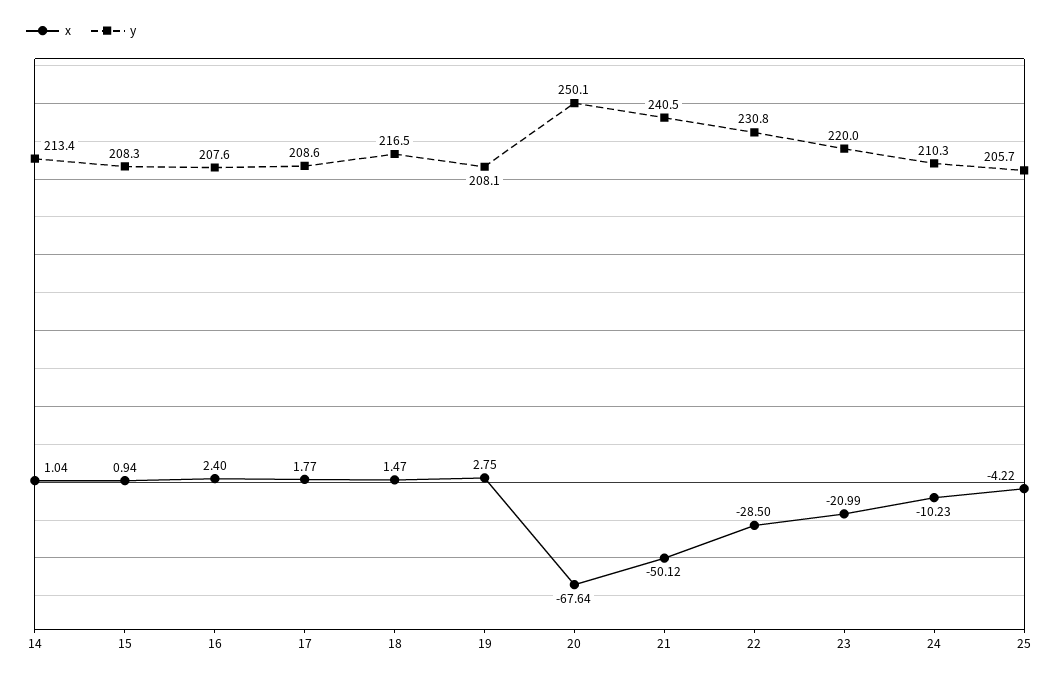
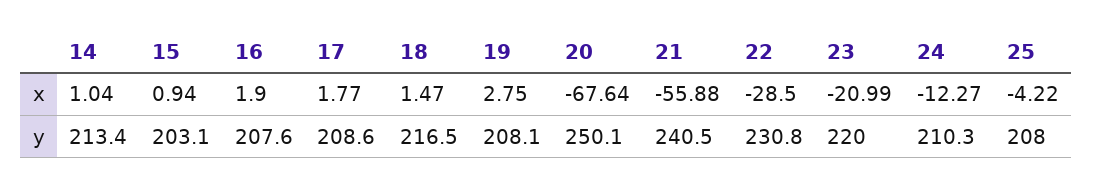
  {
    "x": {
      "14": 1.04,
      "15": 0.94,
-     "16": 2.4,
+     "16": 1.9,
      "17": 1.77,
      "18": 1.47,
      "19": 2.75,
      "20": -67.64,
-     "21": -50.12,
+     "21": -55.88,
      "22": -28.5,
      "23": -20.99,
-     "24": -10.23,
+     "24": -12.27,
      "25": -4.22
    },
    "y": {
      "14": 213.4,
-     "15": 208.3,
+     "15": 203.1,
      "16": 207.6,
      "17": 208.6,
      "18": 216.5,
      "19": 208.1,
      "20": 250.1,
      "21": 240.5,
      "22": 230.8,
      "23": 220,
      "24": 210.3,
-     "25": 205.7
+     "25": 208
    }
  }

